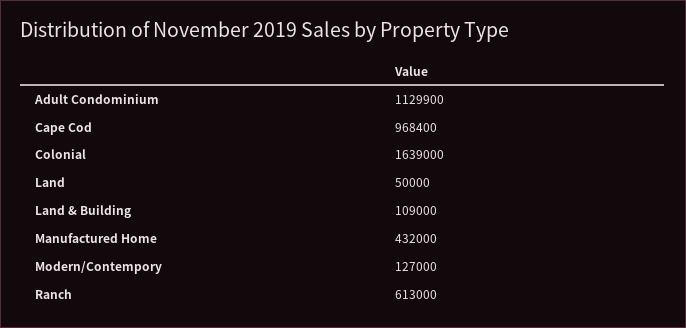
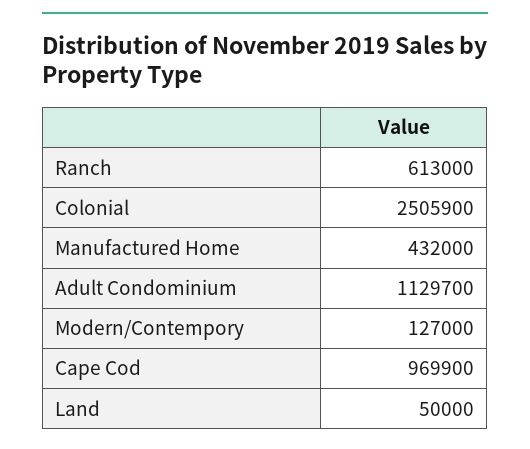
  {
-   "Adult Condominium": 1129900,
+   "Adult Condominium": 1129700,
-   "Cape Cod": 968400,
+   "Cape Cod": 969900,
-   "Colonial": 1639000,
+   "Colonial": 2505900,
    "Land": 50000,
-   "Land & Building": 109000,
    "Manufactured Home": 432000,
    "Modern/Contempory": 127000,
    "Ranch": 613000
  }

